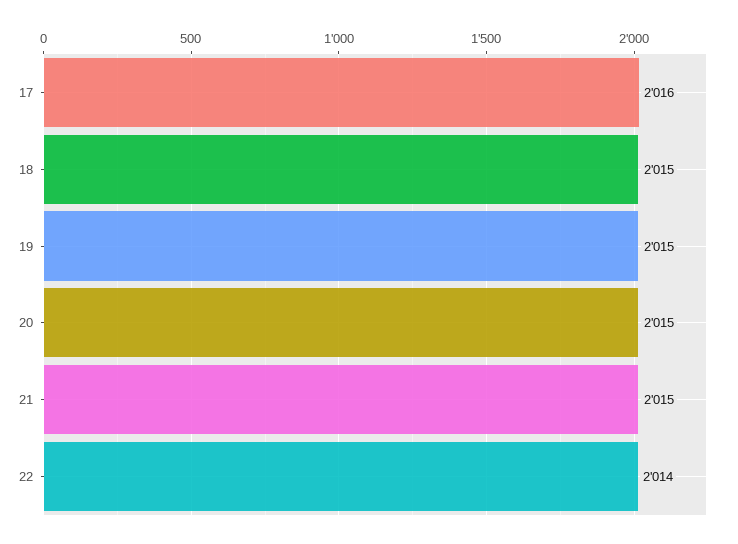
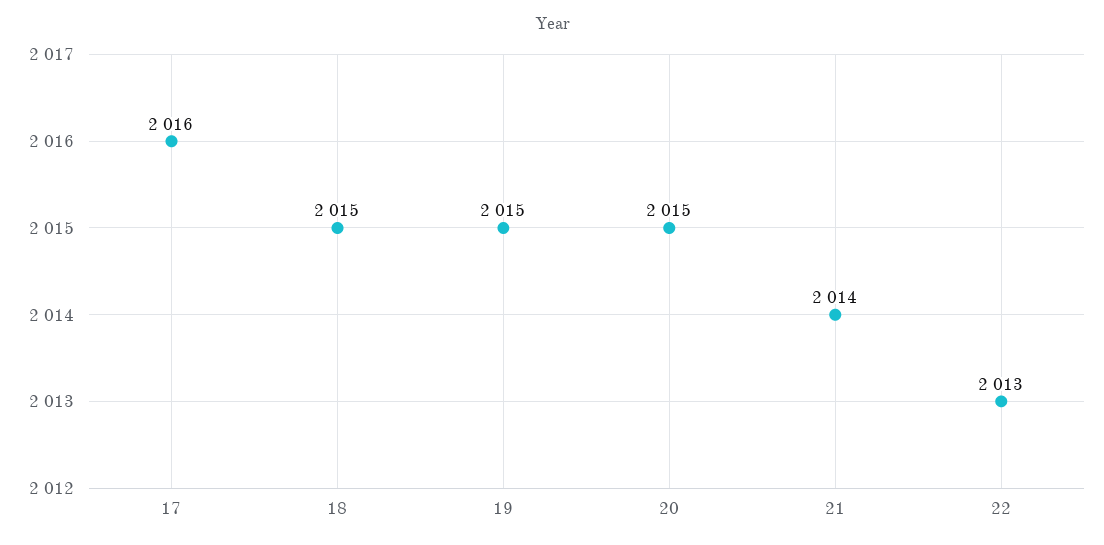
  {
    "17": 2016,
    "18": 2015,
    "19": 2015,
    "20": 2015,
-   "21": 2015,
+   "21": 2014,
-   "22": 2014
+   "22": 2013
  }

